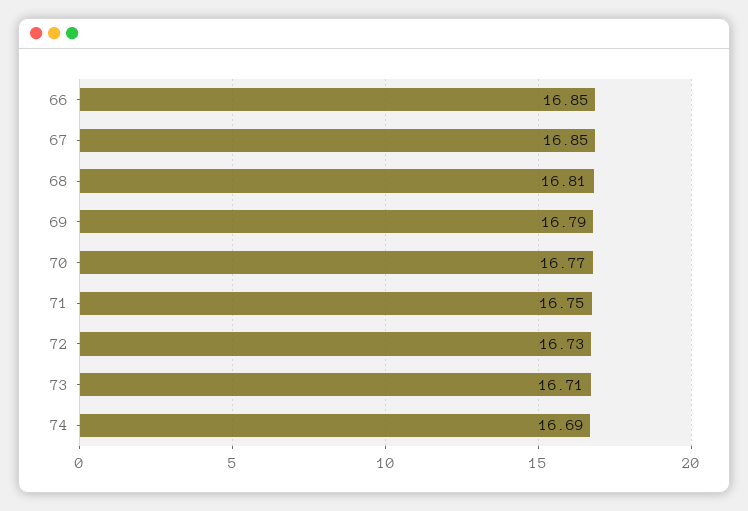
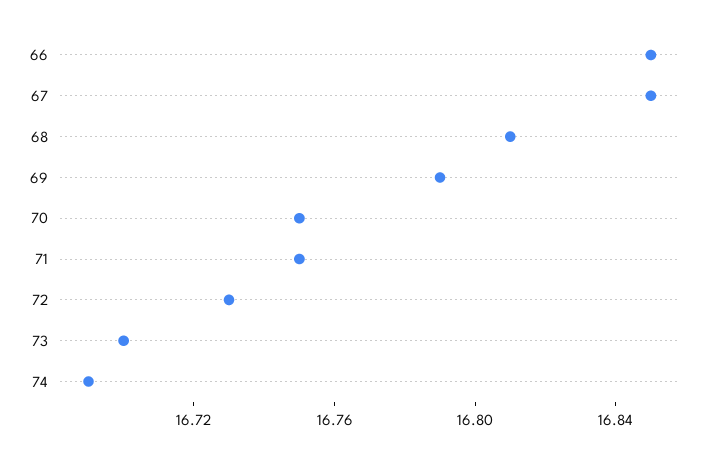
  {
    "66": 16.85,
    "67": 16.85,
    "68": 16.81,
    "69": 16.79,
-   "70": 16.77,
+   "70": 16.75,
    "71": 16.75,
    "72": 16.73,
-   "73": 16.71,
+   "73": 16.7,
    "74": 16.69
  }

